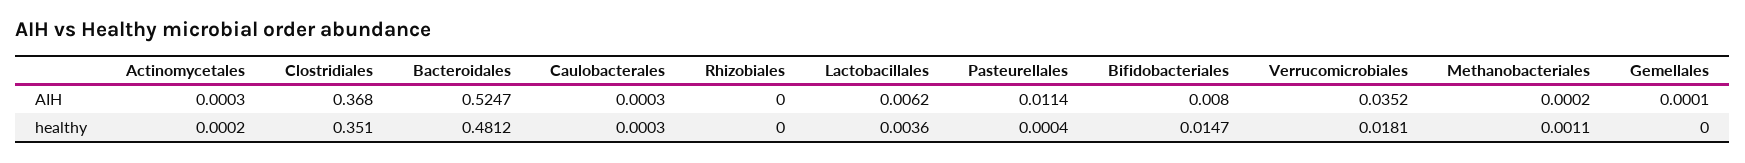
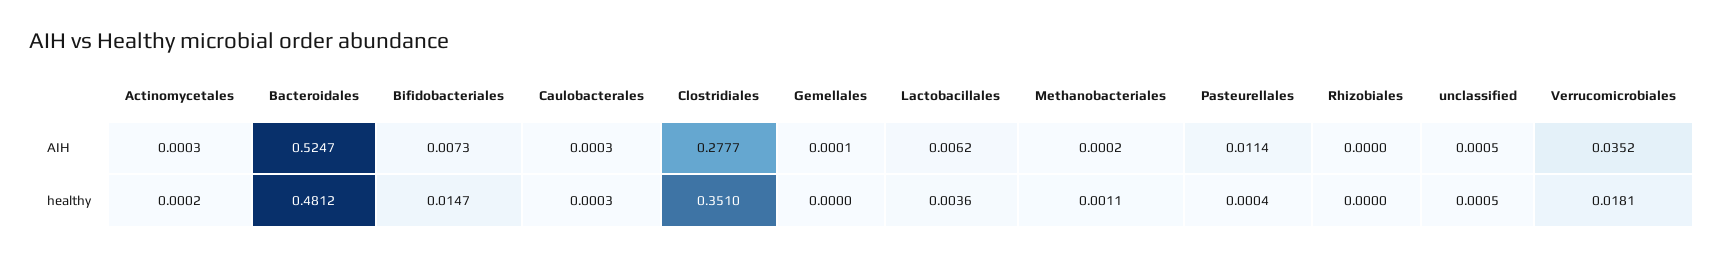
  {
    "Actinomycetales": {
      "AIH": 0.0003,
      "healthy": 0.0002
    },
    "Clostridiales": {
-     "AIH": 0.368,
+     "AIH": 0.2777,
      "healthy": 0.351
    },
    "Bacteroidales": {
      "AIH": 0.5247,
      "healthy": 0.4812
    },
    "Caulobacterales": {
      "AIH": 0.0003,
      "healthy": 0.0003
    },
    "Rhizobiales": {
      "AIH": 0,
      "healthy": 0
    },
    "Lactobacillales": {
      "AIH": 0.0062,
      "healthy": 0.0036
    },
    "Pasteurellales": {
      "AIH": 0.0114,
      "healthy": 0.0004
    },
    "Bifidobacteriales": {
-     "AIH": 0.008,
+     "AIH": 0.0073,
      "healthy": 0.0147
    },
    "Verrucomicrobiales": {
      "AIH": 0.0352,
      "healthy": 0.0181
    },
    "Methanobacteriales": {
      "AIH": 0.0002,
      "healthy": 0.0011
    },
    "Gemellales": {
      "AIH": 0.0001,
      "healthy": 0
-   }
+   },
+   "unclassified": {
+     "AIH": 0.0005,
+     "healthy": 0.0005
+   }
  }

